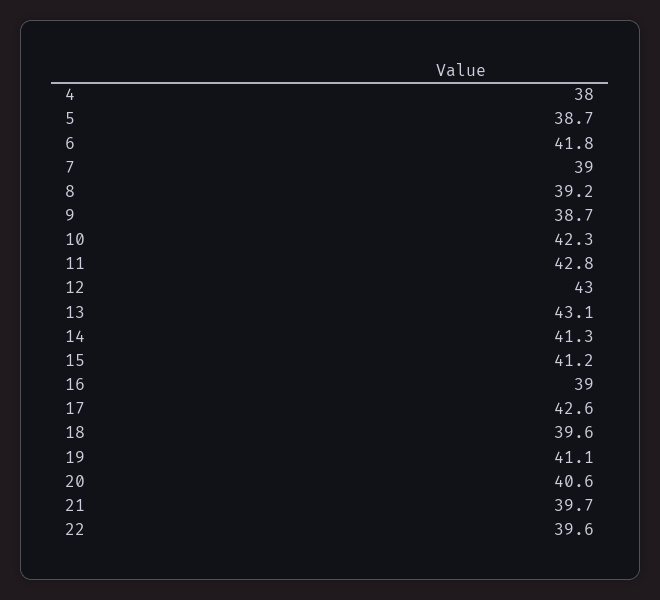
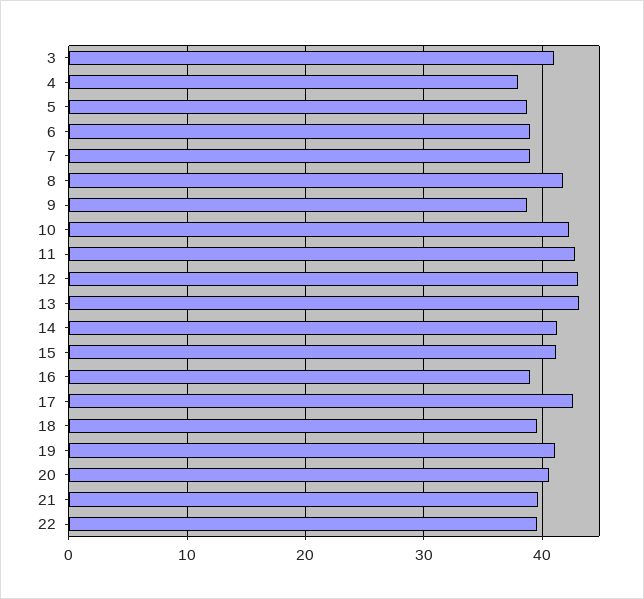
  {
    "4": 38,
    "5": 38.7,
-   "6": 41.8,
+   "6": 39,
    "7": 39,
-   "8": 39.2,
+   "8": 42,
    "9": 38.7,
    "10": 42.3,
    "11": 42.8,
    "12": 43,
    "13": 43.1,
    "14": 41.3,
    "15": 41.2,
    "16": 39,
    "17": 42.6,
    "18": 39.6,
    "19": 41.1,
    "20": 40.6,
    "21": 39.7,
-   "22": 39.6
+   "22": 39.6,
+   "3": 41
  }

